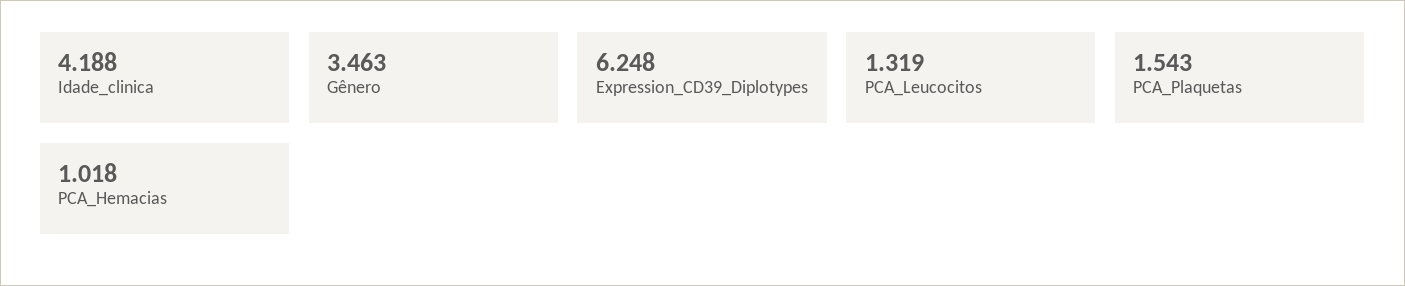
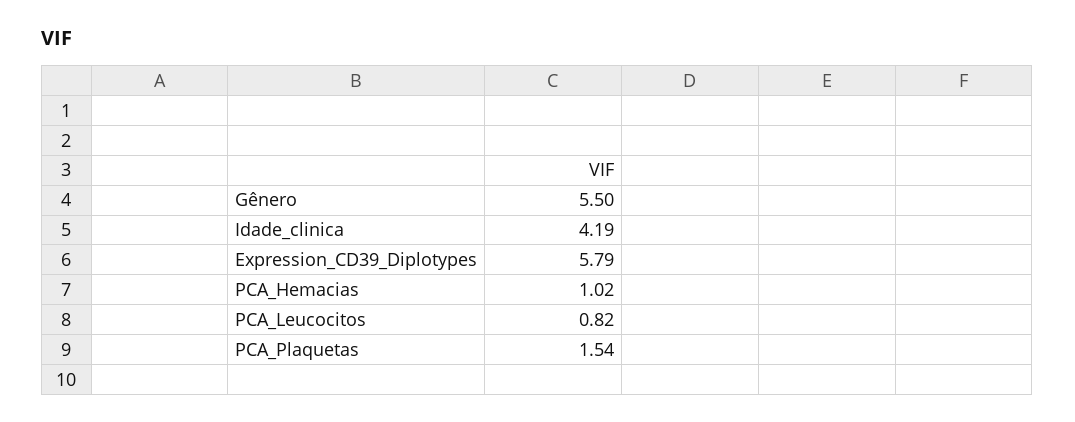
  {
    "Idade_clinica": 4.188,
-   "Gênero": 3.463,
+   "Gênero": 5.5,
-   "Expression_CD39_Diplotypes": 6.248,
+   "Expression_CD39_Diplotypes": 5.79,
-   "PCA_Leucocitos": 1.319,
+   "PCA_Leucocitos": 0.82,
    "PCA_Plaquetas": 1.543,
    "PCA_Hemacias": 1.018
  }

